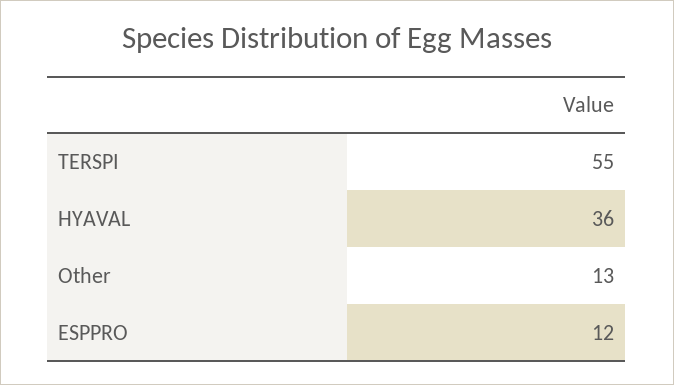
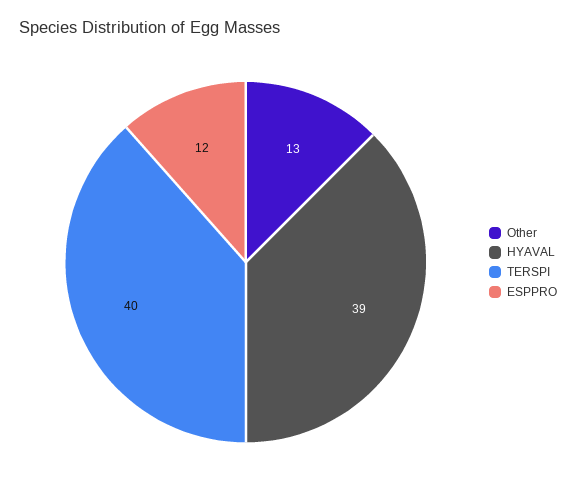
  {
-   "TERSPI": 55,
+   "TERSPI": 40,
-   "HYAVAL": 36,
+   "HYAVAL": 39,
    "Other": 13,
    "ESPPRO": 12
  }

